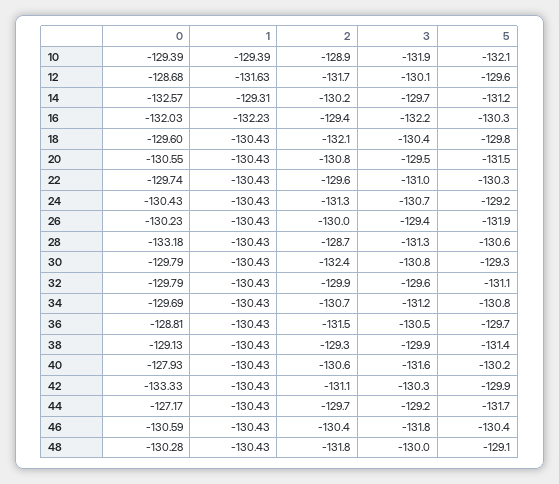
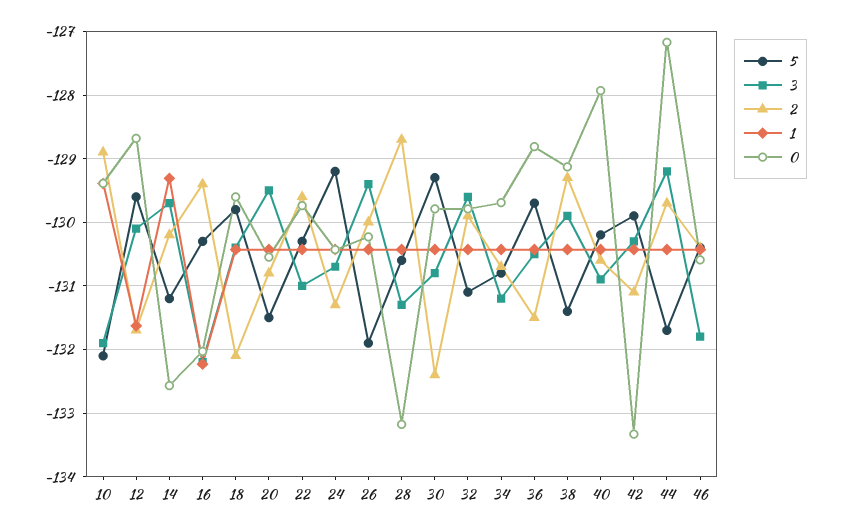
  {
    "0": {
      "10": -129.39,
      "12": -128.68,
      "14": -132.57,
      "16": -132.03,
      "18": -129.6,
      "20": -130.55,
      "22": -129.74,
      "24": -130.43,
      "26": -130.23,
      "28": -133.18,
      "30": -129.79,
      "32": -129.79,
      "34": -129.69,
      "36": -128.81,
      "38": -129.13,
      "40": -127.93,
      "42": -133.33,
      "44": -127.17,
-     "46": -130.59,
+     "46": -130.59
-     "48": -130.28
    },
    "1": {
      "10": -129.39,
      "12": -131.63,
      "14": -129.31,
      "16": -132.23,
      "18": -130.43,
      "20": -130.43,
      "22": -130.43,
      "24": -130.43,
      "26": -130.43,
      "28": -130.43,
      "30": -130.43,
      "32": -130.43,
      "34": -130.43,
      "36": -130.43,
      "38": -130.43,
      "40": -130.43,
      "42": -130.43,
      "44": -130.43,
-     "46": -130.43,
+     "46": -130.43
-     "48": -130.43
    },
    "2": {
      "10": -128.9,
      "12": -131.7,
      "14": -130.2,
      "16": -129.4,
      "18": -132.1,
      "20": -130.8,
      "22": -129.6,
      "24": -131.3,
      "26": -130,
      "28": -128.7,
      "30": -132.4,
      "32": -129.9,
      "34": -130.7,
      "36": -131.5,
      "38": -129.3,
      "40": -130.6,
      "42": -131.1,
      "44": -129.7,
-     "46": -130.4,
+     "46": -130.4
-     "48": -131.8
    },
    "3": {
      "10": -131.9,
      "12": -130.1,
      "14": -129.7,
      "16": -132.2,
      "18": -130.4,
      "20": -129.5,
      "22": -131,
      "24": -130.7,
      "26": -129.4,
      "28": -131.3,
      "30": -130.8,
      "32": -129.6,
      "34": -131.2,
      "36": -130.5,
      "38": -129.9,
-     "40": -131.6,
+     "40": -130.9,
      "42": -130.3,
      "44": -129.2,
-     "46": -131.8,
+     "46": -131.8
-     "48": -130
    },
    "5": {
      "10": -132.1,
      "12": -129.6,
      "14": -131.2,
      "16": -130.3,
      "18": -129.8,
      "20": -131.5,
      "22": -130.3,
      "24": -129.2,
      "26": -131.9,
      "28": -130.6,
      "30": -129.3,
      "32": -131.1,
      "34": -130.8,
      "36": -129.7,
      "38": -131.4,
      "40": -130.2,
      "42": -129.9,
      "44": -131.7,
-     "46": -130.4,
+     "46": -130.4
-     "48": -129.1
    }
  }

